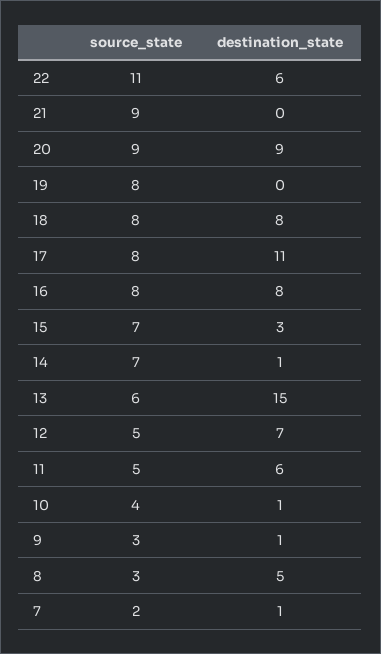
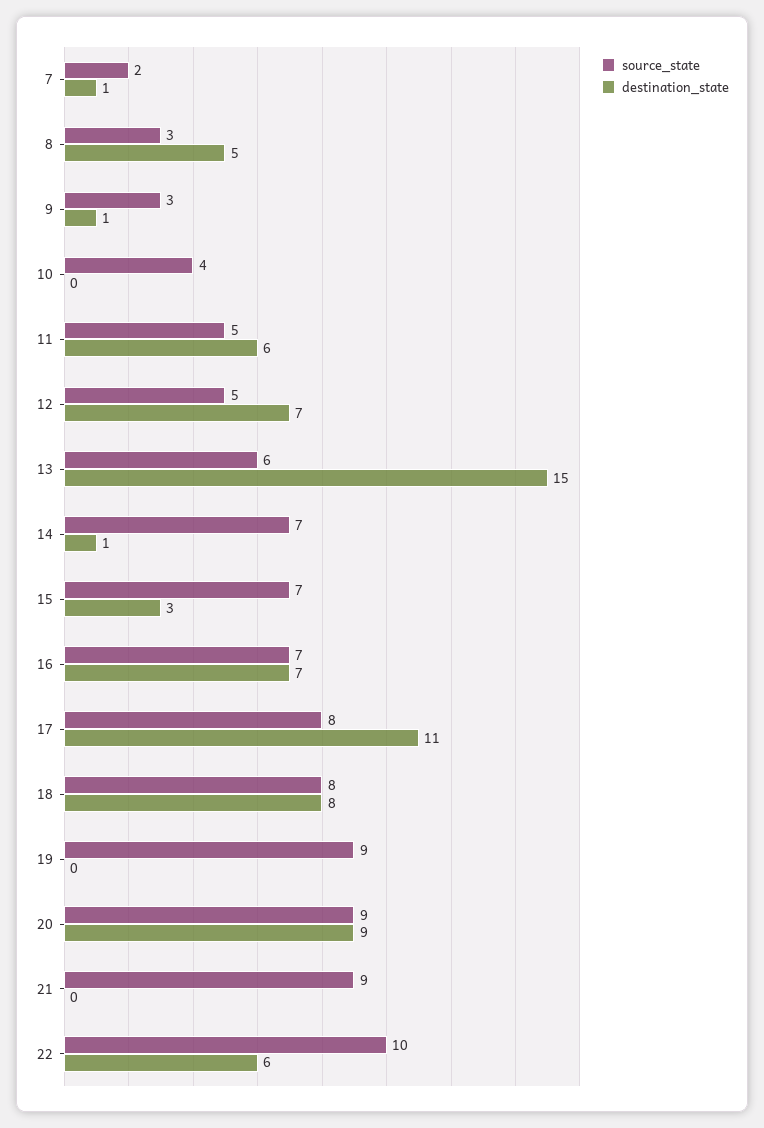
  {
    "source_state": {
-     "22": 11,
+     "22": 10,
      "21": 9,
      "20": 9,
-     "19": 8,
+     "19": 9,
      "18": 8,
      "17": 8,
-     "16": 8,
+     "16": 7,
      "15": 7,
      "14": 7,
      "13": 6,
      "12": 5,
      "11": 5,
      "10": 4,
      "9": 3,
      "8": 3,
      "7": 2
    },
    "destination_state": {
      "22": 6,
      "21": 0,
      "20": 9,
      "19": 0,
      "18": 8,
      "17": 11,
-     "16": 8,
+     "16": 7,
      "15": 3,
      "14": 1,
      "13": 15,
      "12": 7,
      "11": 6,
-     "10": 1,
+     "10": 0,
      "9": 1,
      "8": 5,
      "7": 1
    }
  }

